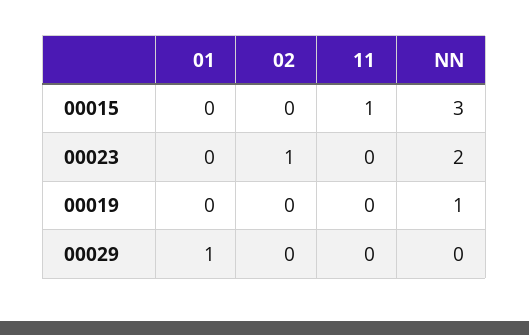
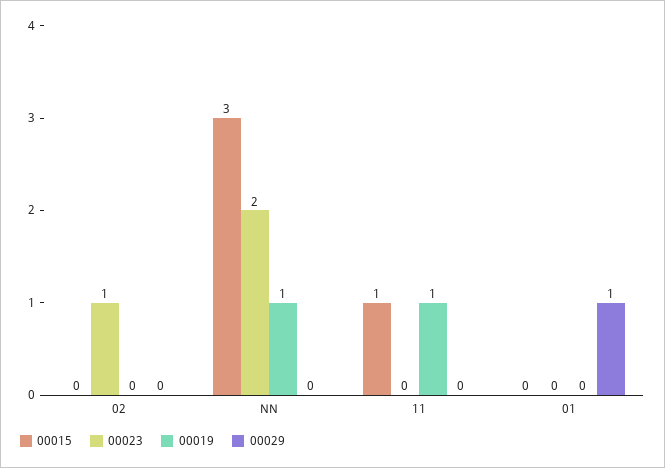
  {
    "00015": {
      "01": 0,
      "02": 0,
      "11": 1,
      "NN": 3
    },
    "00023": {
      "01": 0,
      "02": 1,
      "11": 0,
      "NN": 2
    },
    "00019": {
      "01": 0,
      "02": 0,
-     "11": 0,
+     "11": 1,
      "NN": 1
    },
    "00029": {
      "01": 1,
      "02": 0,
      "11": 0,
      "NN": 0
    }
  }

